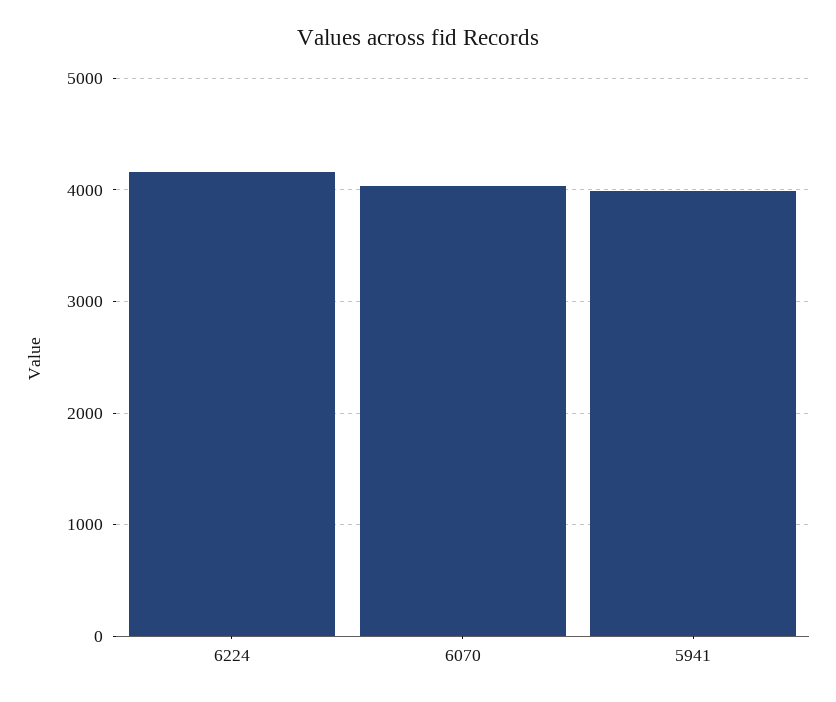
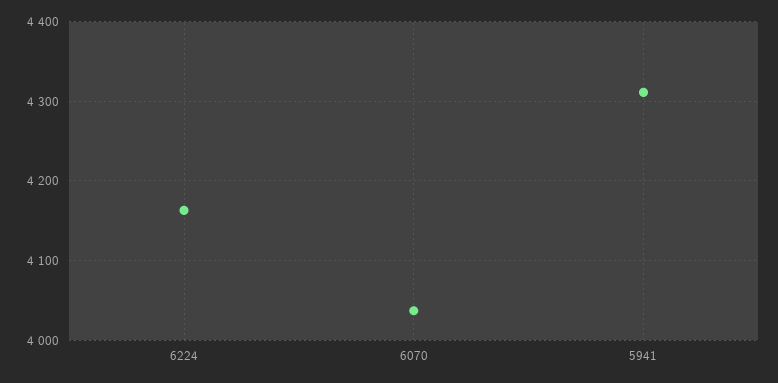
  {
    "6224": 4160,
    "6070": 4040,
-   "5941": 4000
+   "5941": 4310
  }

